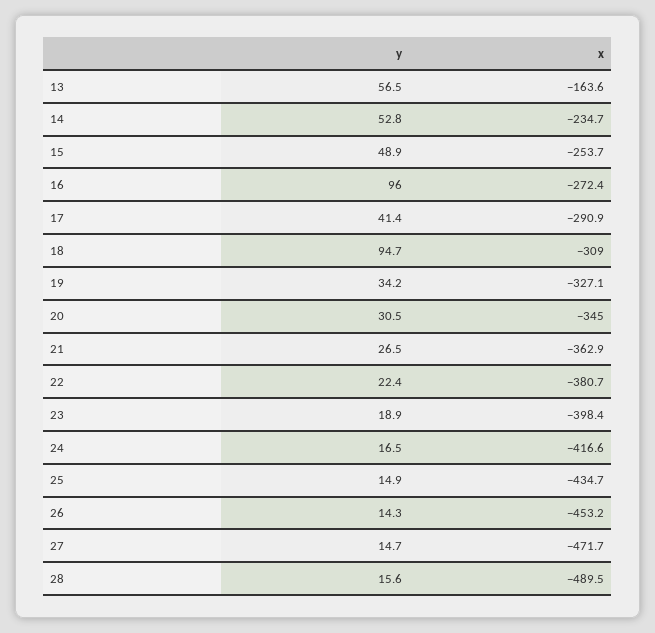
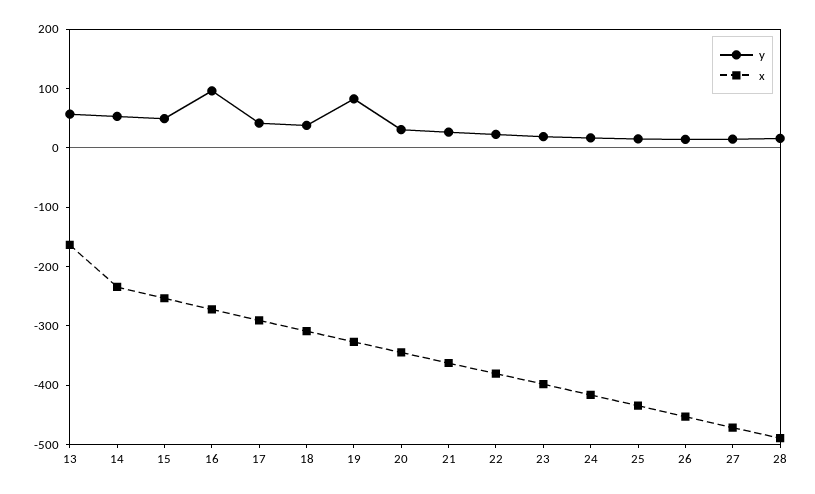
  {
    "y": {
      "13": 56.5,
      "14": 52.8,
      "15": 48.9,
      "16": 96,
      "17": 41.4,
-     "18": 94.7,
+     "18": 40,
-     "19": 34.2,
+     "19": 80,
      "20": 30.5,
      "21": 26.5,
      "22": 22.4,
      "23": 18.9,
      "24": 16.5,
      "25": 14.9,
      "26": 14.3,
      "27": 14.7,
      "28": 15.6
    },
    "x": {
      "13": -163.6,
      "14": -234.7,
      "15": -253.7,
      "16": -272.4,
      "17": -290.9,
      "18": -309,
      "19": -327.1,
      "20": -345,
      "21": -362.9,
      "22": -380.7,
      "23": -398.4,
      "24": -416.6,
      "25": -434.7,
      "26": -453.2,
      "27": -471.7,
      "28": -489.5
    }
  }

